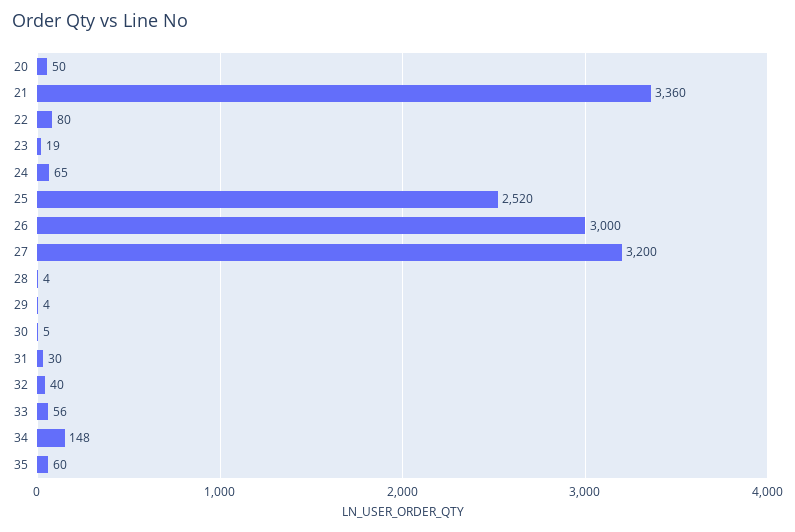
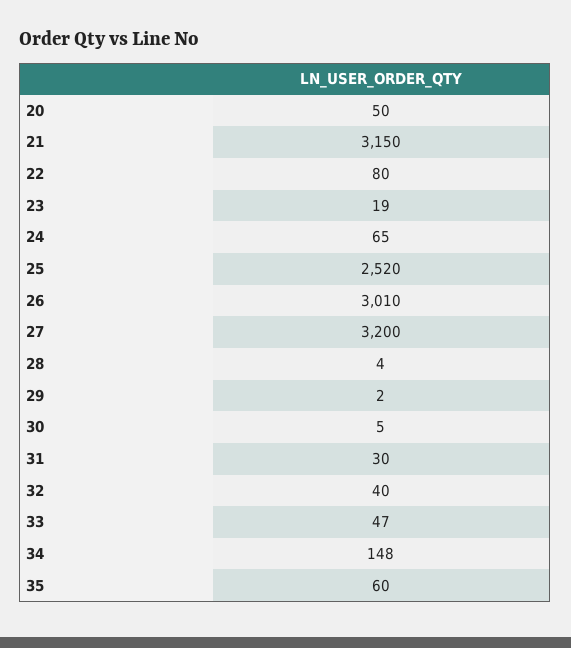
  {
    "20": 50,
-   "21": 3360,
+   "21": 3150,
    "22": 80,
    "23": 19,
    "24": 65,
    "25": 2520,
-   "26": 3000,
+   "26": 3010,
    "27": 3200,
    "28": 4,
-   "29": 4,
+   "29": 2,
    "30": 5,
    "31": 30,
    "32": 40,
-   "33": 56,
+   "33": 47,
    "34": 148,
    "35": 60
  }

